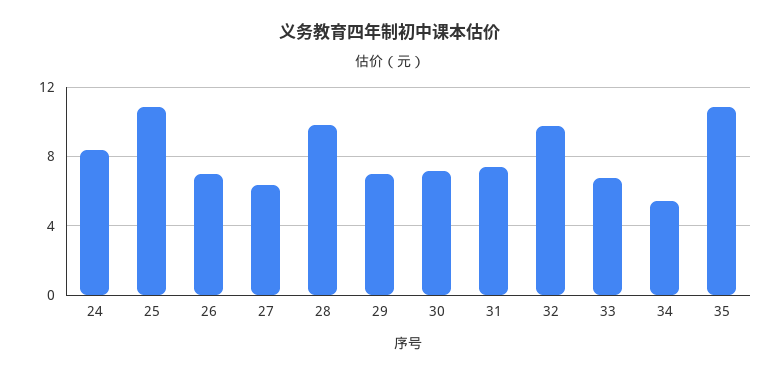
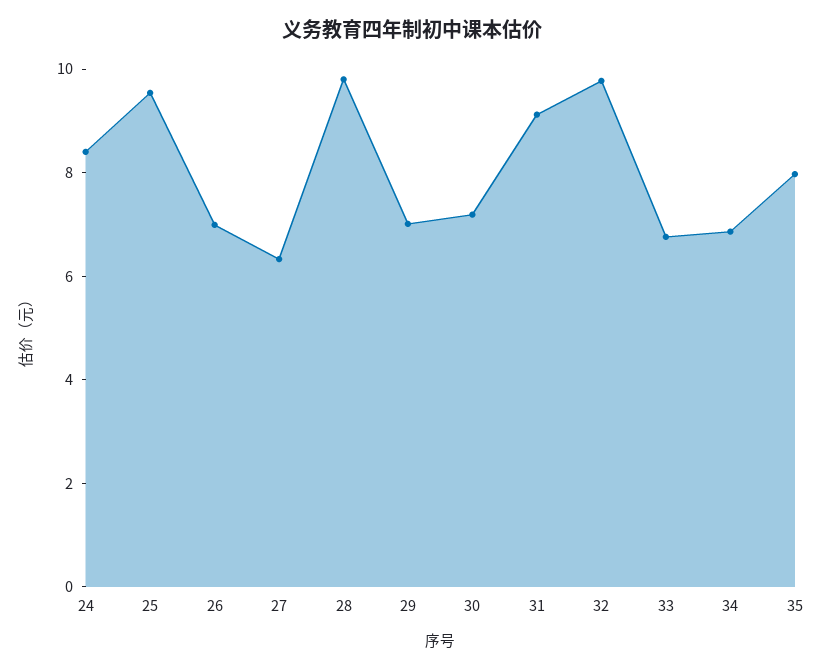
  {
    "24": 8.5,
-   "25": 11,
+   "25": 9.5,
    "26": 7,
    "27": 6.5,
    "28": 10,
    "29": 7,
    "30": 7,
-   "31": 7.5,
+   "31": 9,
    "32": 10,
    "33": 7,
-   "34": 5.5,
+   "34": 7,
-   "35": 11
+   "35": 8
  }

